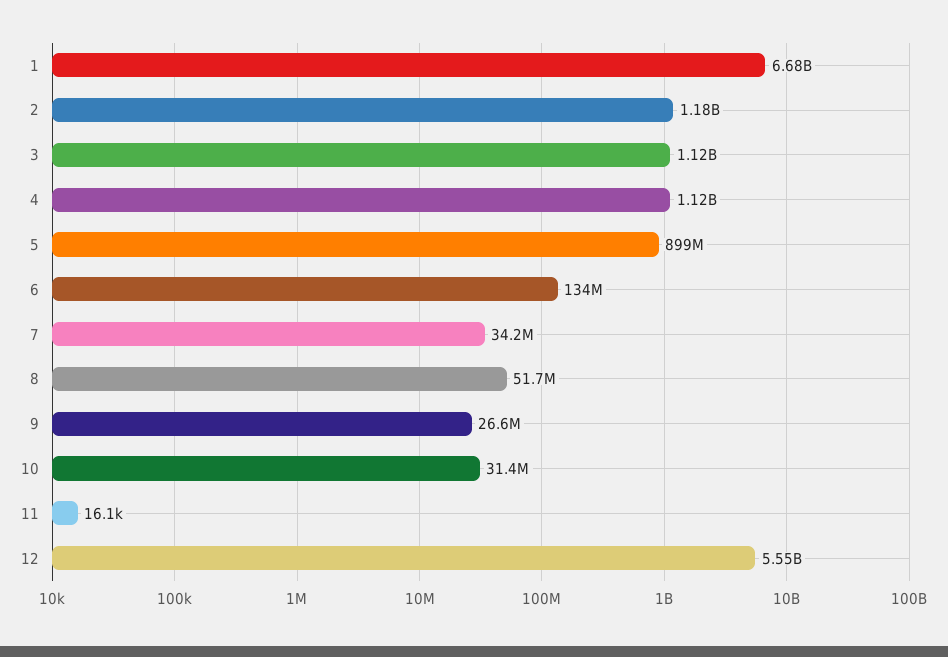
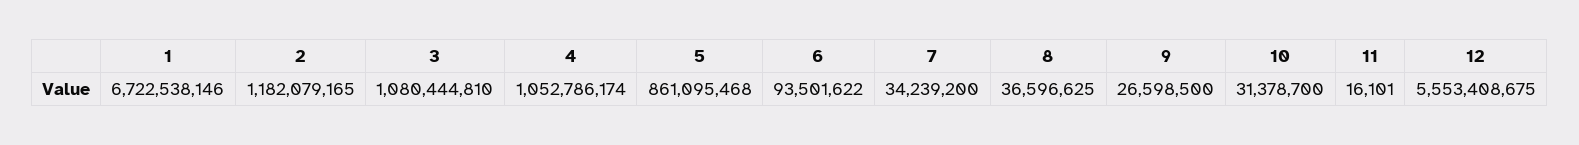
  {
-   "1": 6680000000,
+   "1": 6722538146,
    "2": 1182079165,
-   "3": 1120000000,
+   "3": 1080444810,
-   "4": 1120000000,
+   "4": 1052786174,
-   "5": 899000000,
+   "5": 861095468,
-   "6": 134000000,
+   "6": 93501622,
    "7": 34239200,
-   "8": 51700000,
+   "8": 36596625,
    "9": 26598500,
    "10": 31378700,
    "11": 16101,
    "12": 5553408675
  }

